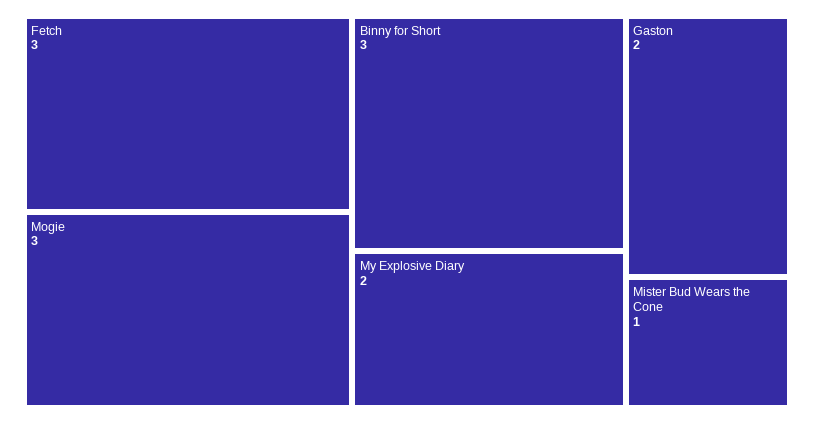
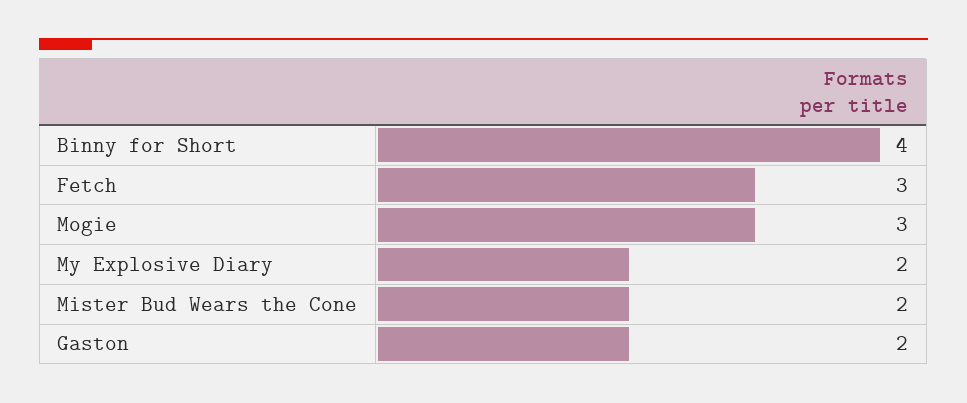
  {
    "Fetch": 3,
    "Mogie": 3,
-   "Binny for Short": 3,
+   "Binny for Short": 4,
    "My Explosive Diary": 2,
    "Gaston": 2,
-   "Mister Bud Wears the Cone": 1
+   "Mister Bud Wears the Cone": 2
  }

